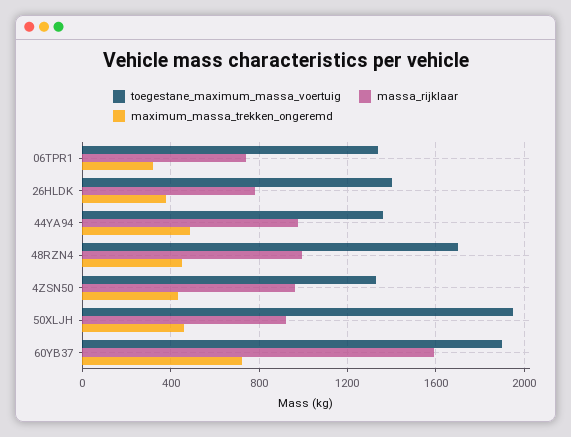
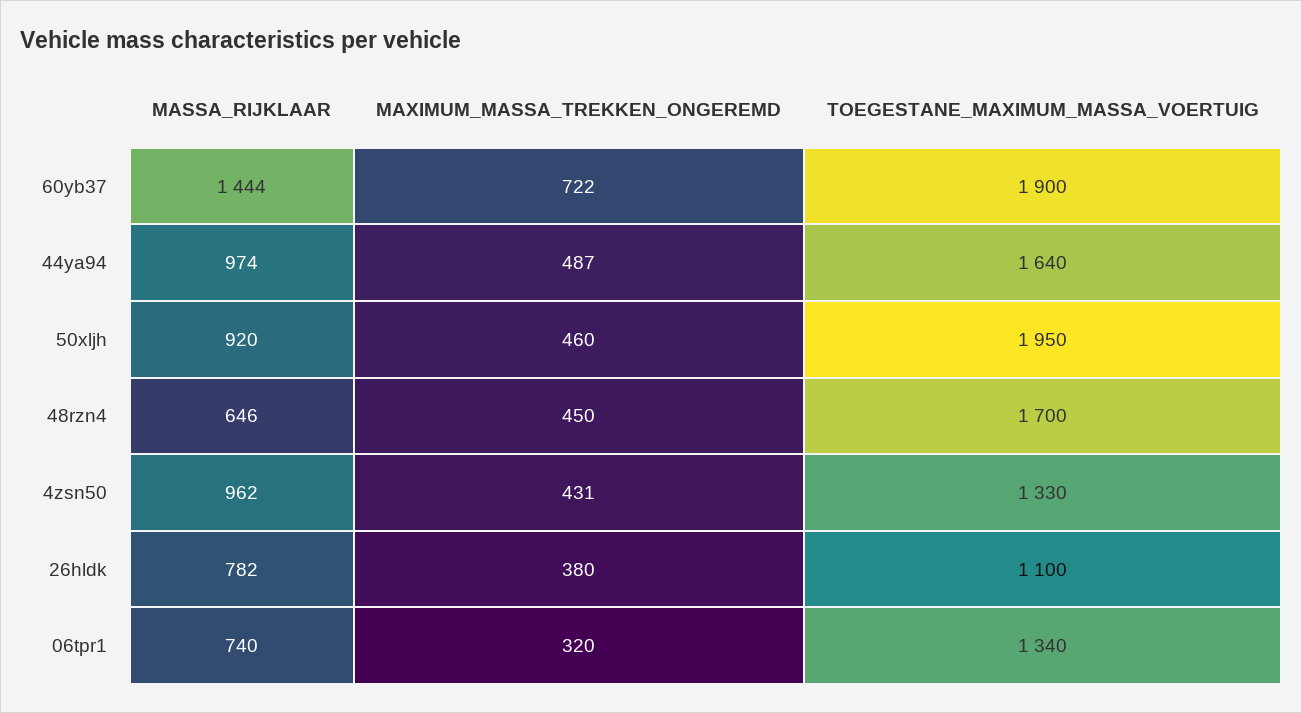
  {
    "toegestane_maximum_massa_voertuig": {
      "06TPR1": 1340,
-     "26HLDK": 1400,
+     "26HLDK": 1100,
-     "44YA94": 1350,
+     "44YA94": 1640,
      "48RZN4": 1700,
      "4ZSN50": 1330,
      "50XLJH": 1950,
      "60YB37": 1900
    },
    "massa_rijklaar": {
      "06TPR1": 740,
      "26HLDK": 782,
      "44YA94": 974,
-     "48RZN4": 1000,
+     "48RZN4": 646,
      "4ZSN50": 962,
      "50XLJH": 920,
-     "60YB37": 1600
+     "60YB37": 1444
    },
    "maximum_massa_trekken_ongeremd": {
      "06TPR1": 320,
      "26HLDK": 380,
      "44YA94": 487,
      "48RZN4": 450,
      "4ZSN50": 431,
      "50XLJH": 460,
      "60YB37": 722
    }
  }

